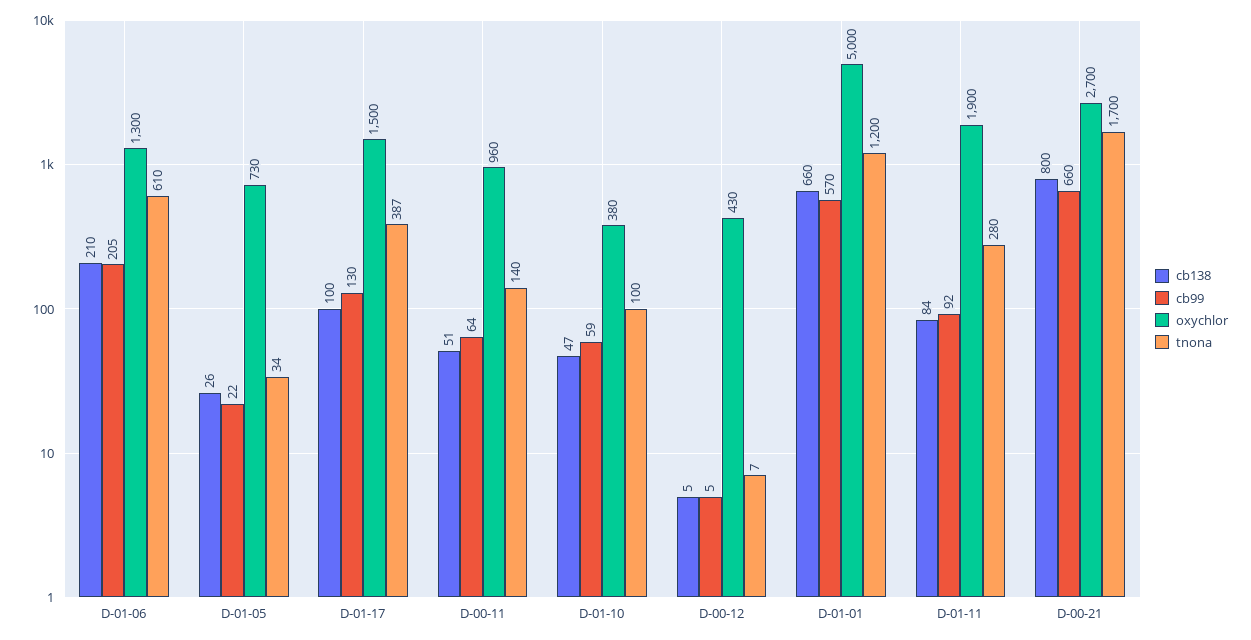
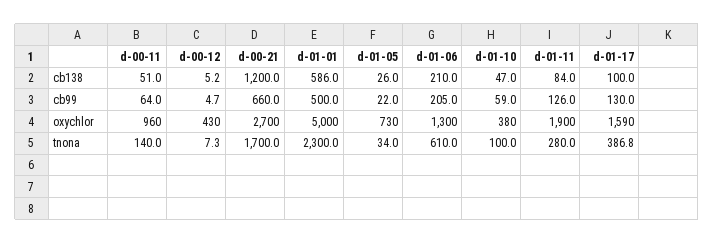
  {
    "cb138": {
      "D-01-06": 210,
      "D-01-05": 26,
      "D-01-17": 100,
      "D-00-11": 51,
      "D-01-10": 47,
      "D-00-12": 5.2,
-     "D-01-01": 660,
+     "D-01-01": 586,
      "D-01-11": 84,
-     "D-00-21": 800
+     "D-00-21": 1200
    },
    "cb99": {
      "D-01-06": 205,
      "D-01-05": 22,
      "D-01-17": 130,
      "D-00-11": 64,
      "D-01-10": 59,
      "D-00-12": 4.7,
-     "D-01-01": 570,
+     "D-01-01": 500,
-     "D-01-11": 92,
+     "D-01-11": 126,
      "D-00-21": 660
    },
    "oxychlor": {
      "D-01-06": 1300,
      "D-01-05": 730,
-     "D-01-17": 1500,
+     "D-01-17": 1590,
      "D-00-11": 960,
      "D-01-10": 380,
      "D-00-12": 430,
      "D-01-01": 5000,
      "D-01-11": 1900,
      "D-00-21": 2700
    },
    "tnona": {
      "D-01-06": 610,
      "D-01-05": 34,
      "D-01-17": 386.8,
      "D-00-11": 140,
      "D-01-10": 100,
      "D-00-12": 7.3,
-     "D-01-01": 1200,
+     "D-01-01": 2300,
      "D-01-11": 280,
      "D-00-21": 1700
    }
  }

